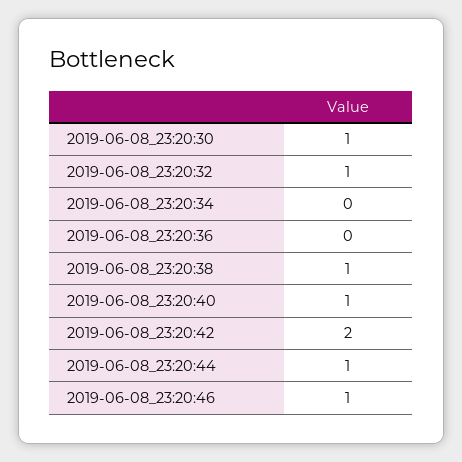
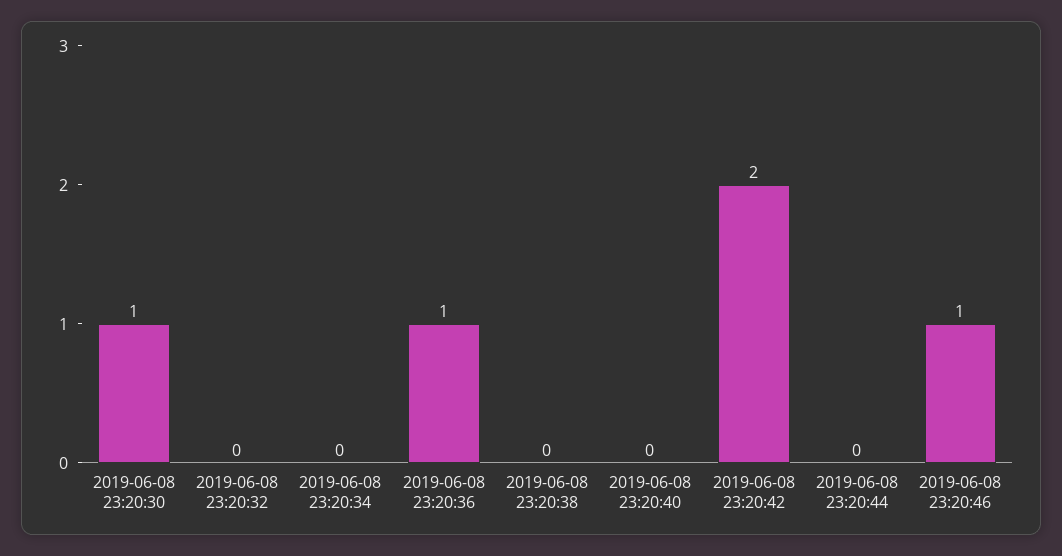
  {
    "2019-06-08_23:20:30": 1,
-   "2019-06-08_23:20:32": 1,
+   "2019-06-08_23:20:32": 0,
    "2019-06-08_23:20:34": 0,
-   "2019-06-08_23:20:36": 0,
+   "2019-06-08_23:20:36": 1,
-   "2019-06-08_23:20:38": 1,
+   "2019-06-08_23:20:38": 0,
-   "2019-06-08_23:20:40": 1,
+   "2019-06-08_23:20:40": 0,
    "2019-06-08_23:20:42": 2,
-   "2019-06-08_23:20:44": 1,
+   "2019-06-08_23:20:44": 0,
    "2019-06-08_23:20:46": 1
  }

